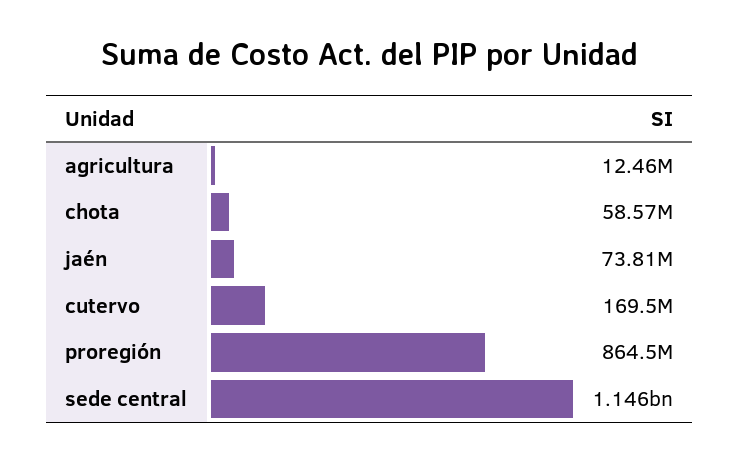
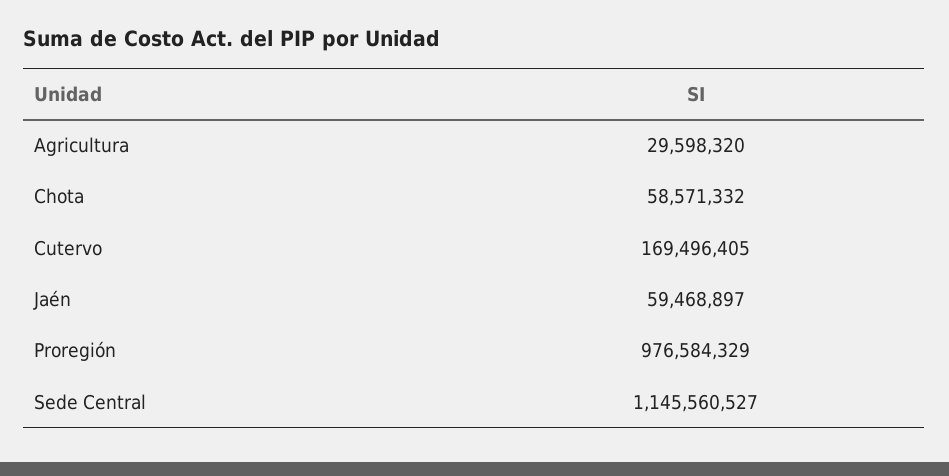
  {
-   "agricultura": 12460000,
+   "agricultura": 29598320,
    "chota": 58571332,
-   "jaén": 73810000,
+   "jaén": 59468897,
    "cutervo": 169496405,
-   "proregión": 864500000,
+   "proregión": 976584329,
    "sede central": 1145560527
  }

